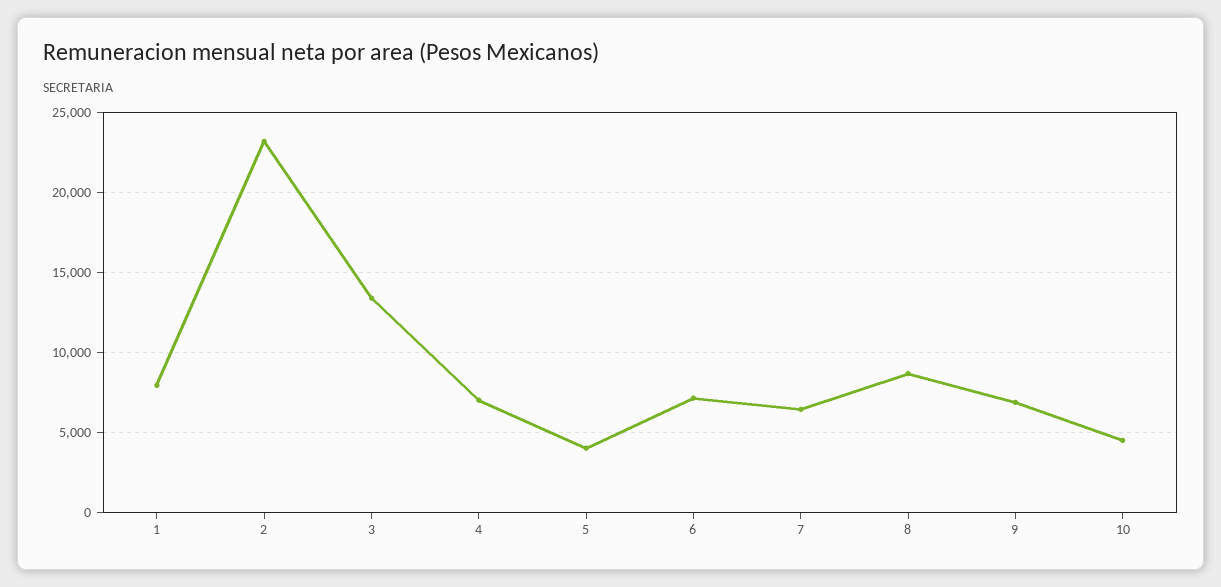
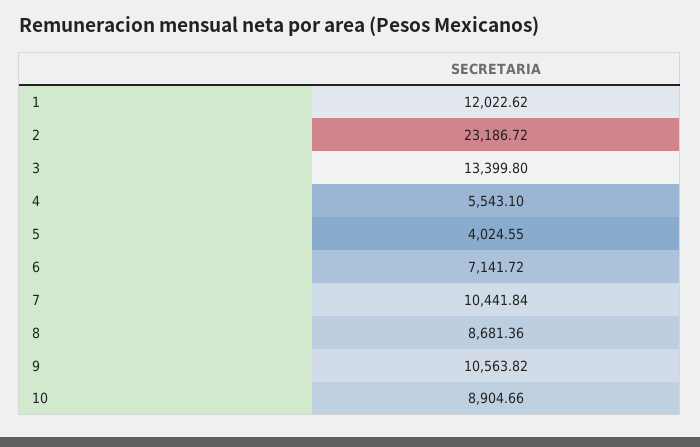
  {
-   "1": 8000,
+   "1": 12022.62,
    "2": 23186.72,
    "3": 13399.8,
-   "4": 7000,
+   "4": 5543.1,
    "5": 4024.55,
    "6": 7141.72,
-   "7": 6500,
+   "7": 10441.84,
    "8": 8681.36,
-   "9": 7000,
+   "9": 10563.82,
-   "10": 4500
+   "10": 8904.66
  }

